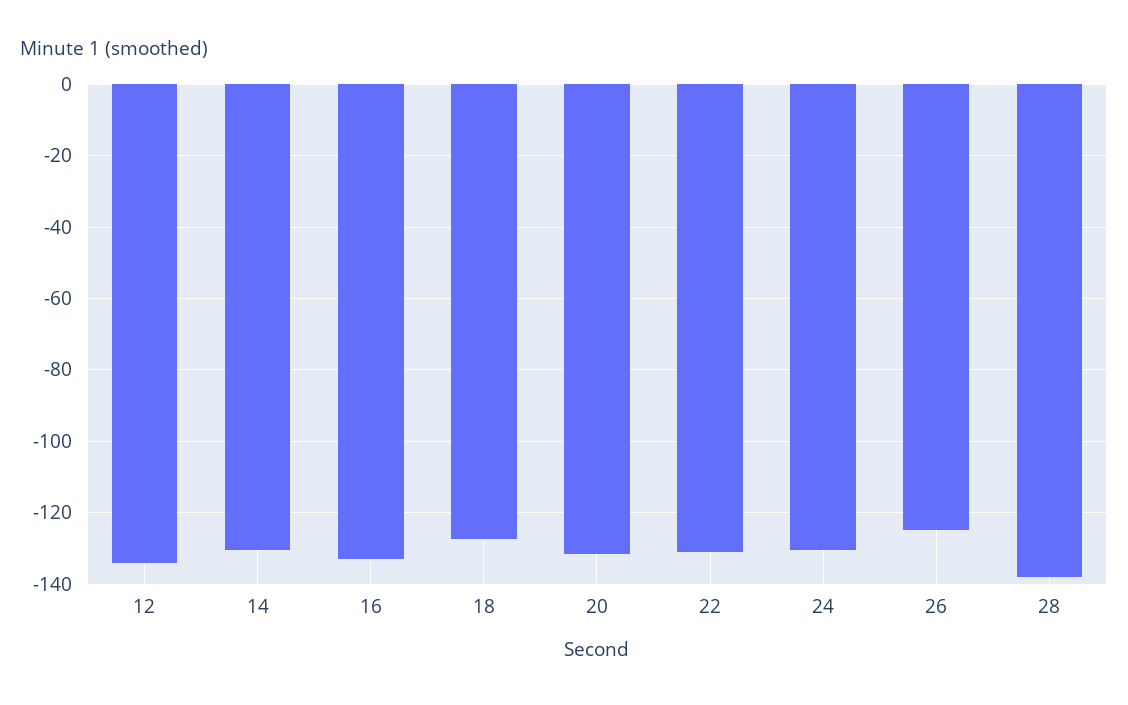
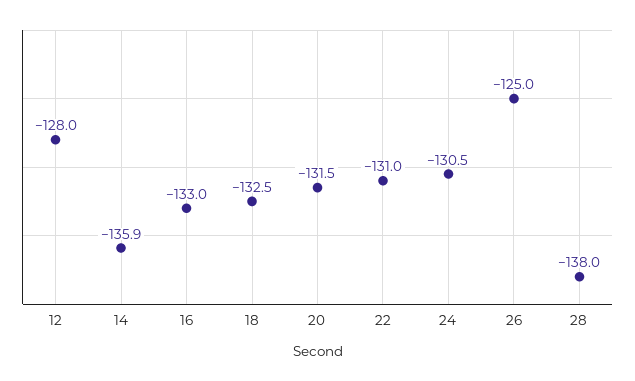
  {
-   "12": -134,
+   "12": -128,
-   "14": -130,
+   "14": -135.9,
    "16": -133,
-   "18": -128,
+   "18": -132.5,
    "20": -131.5,
    "22": -131,
    "24": -130.5,
    "26": -125,
    "28": -138
  }

